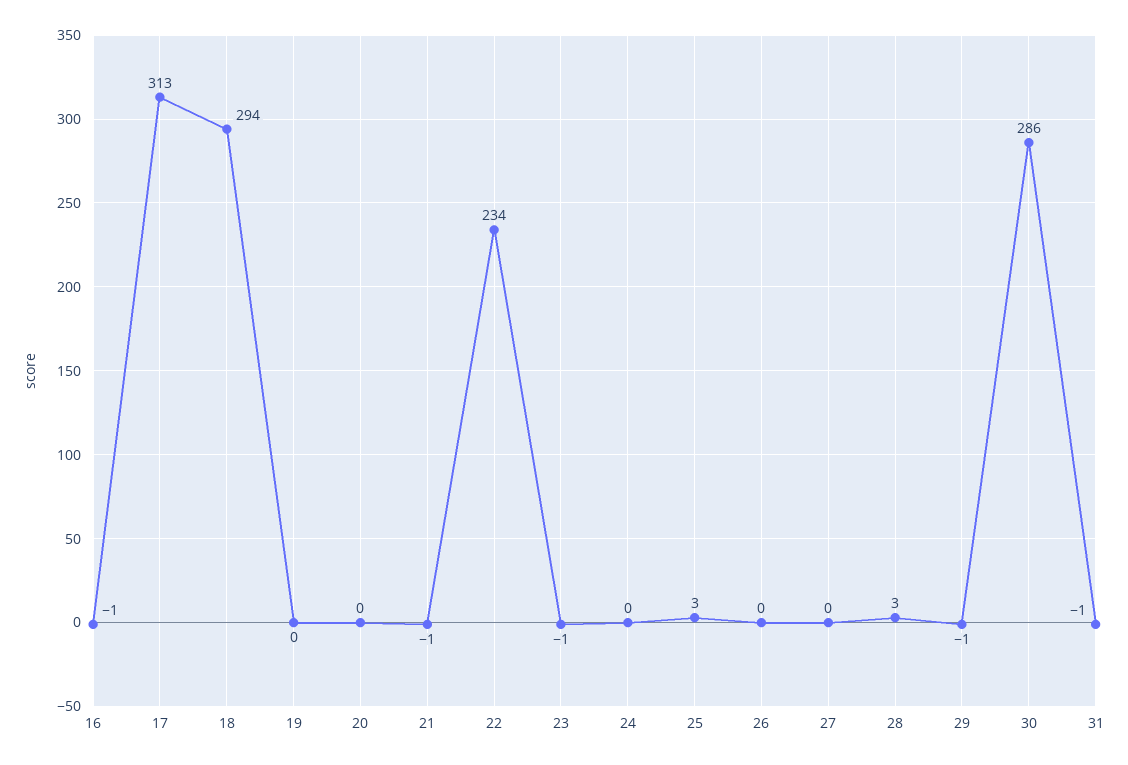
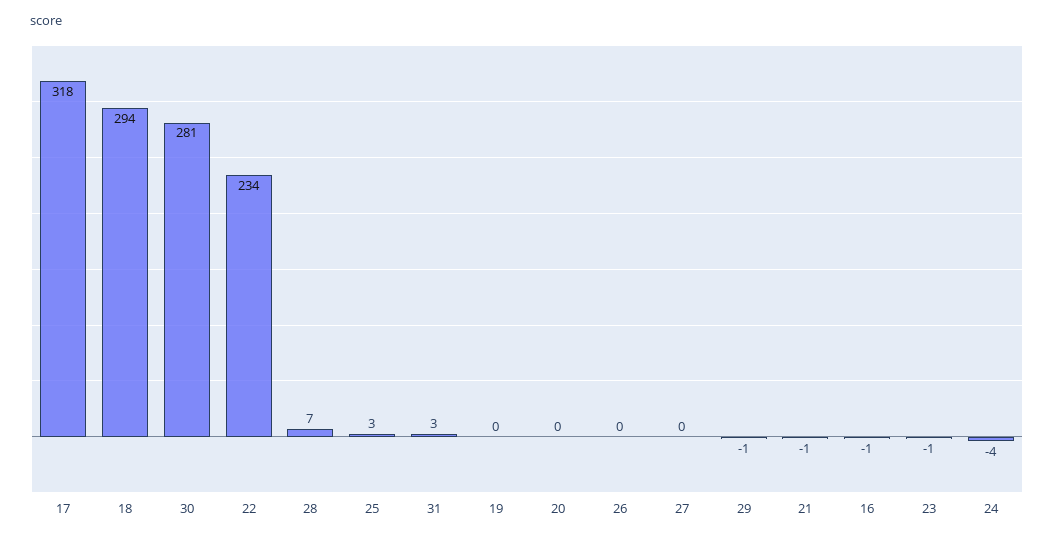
  {
    "16": -1,
-   "17": 313,
+   "17": 318,
    "18": 294,
    "19": 0,
    "20": 0,
    "21": -1,
    "22": 234,
    "23": -1,
-   "24": 0,
+   "24": -4,
    "25": 3,
    "26": 0,
    "27": 0,
-   "28": 3,
+   "28": 7,
    "29": -1,
-   "30": 286,
+   "30": 281,
-   "31": -1
+   "31": 3
  }

